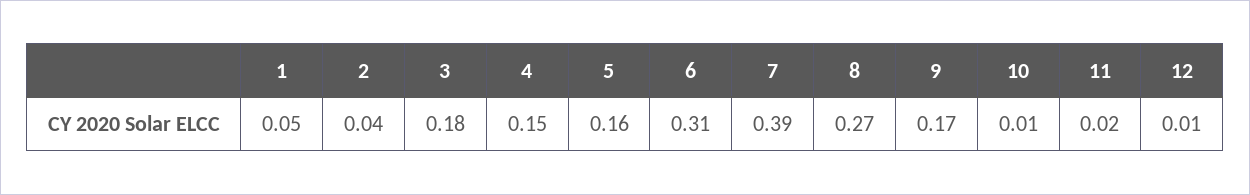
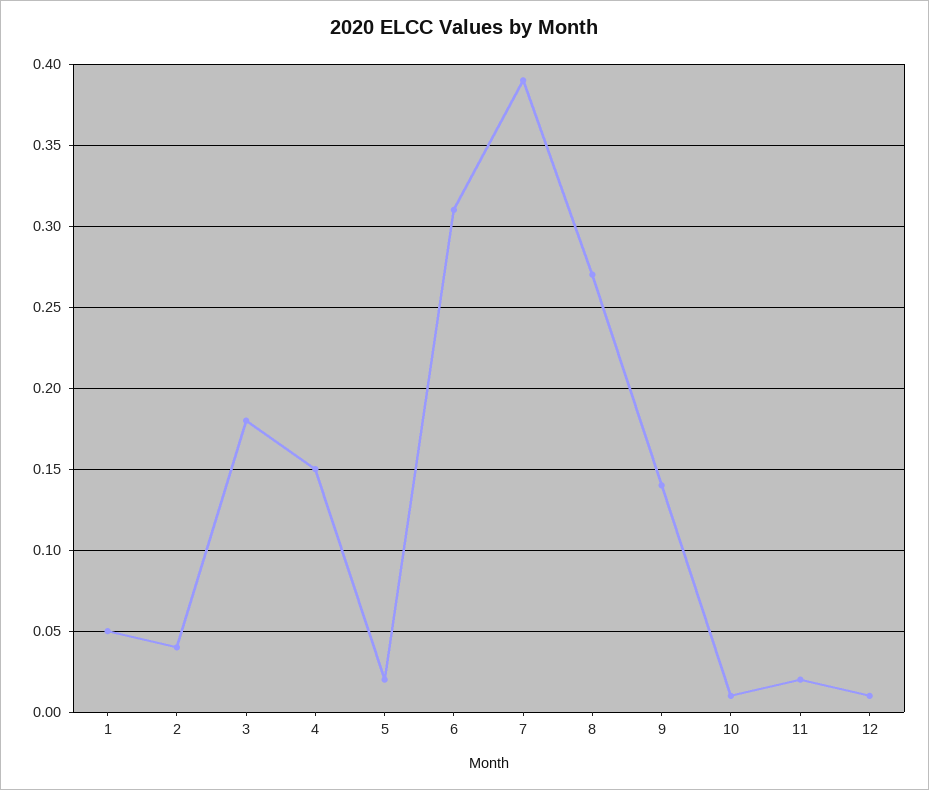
  {
    "1": 0.05,
    "2": 0.04,
    "3": 0.18,
    "4": 0.15,
-   "5": 0.16,
+   "5": 0.02,
    "6": 0.31,
    "7": 0.39,
    "8": 0.27,
-   "9": 0.17,
+   "9": 0.14,
    "10": 0.01,
    "11": 0.02,
    "12": 0.01
  }

